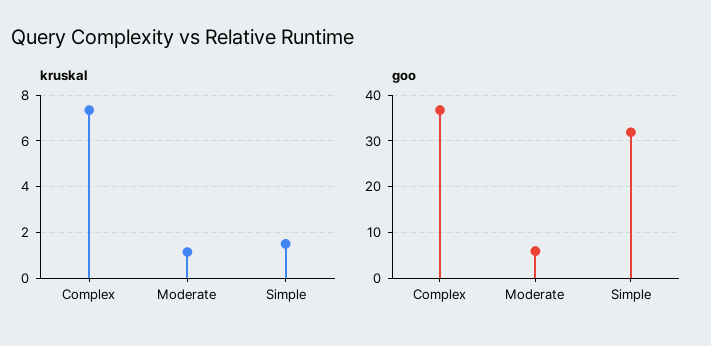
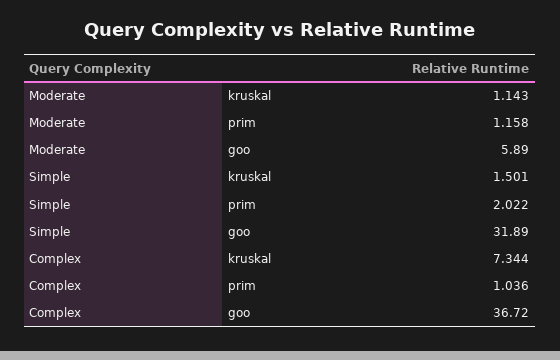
  {
    "kruskal": {
      "Complex": 7.344,
      "Moderate": 1.143,
      "Simple": 1.501
    },
    "goo": {
      "Complex": 36.72,
      "Moderate": 5.89,
      "Simple": 31.89
-   }
+   },
+   "prim": {
+     "Moderate": 1.158,
+     "Simple": 2.022,
+     "Complex": 1.036
+   }
  }

